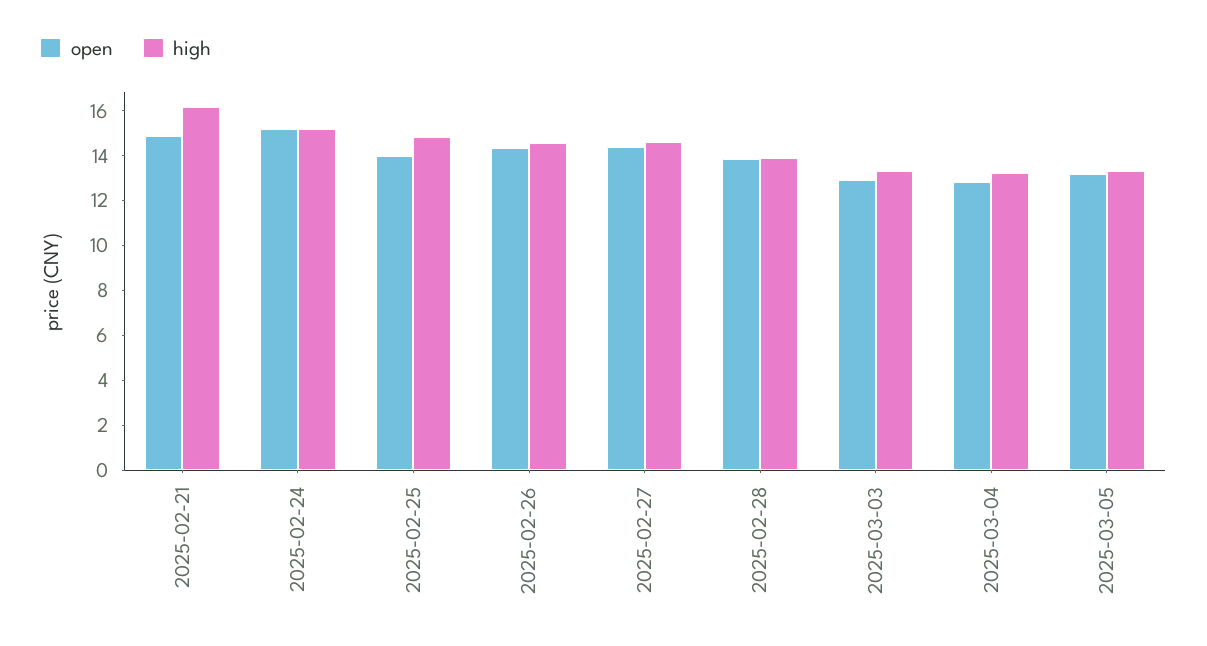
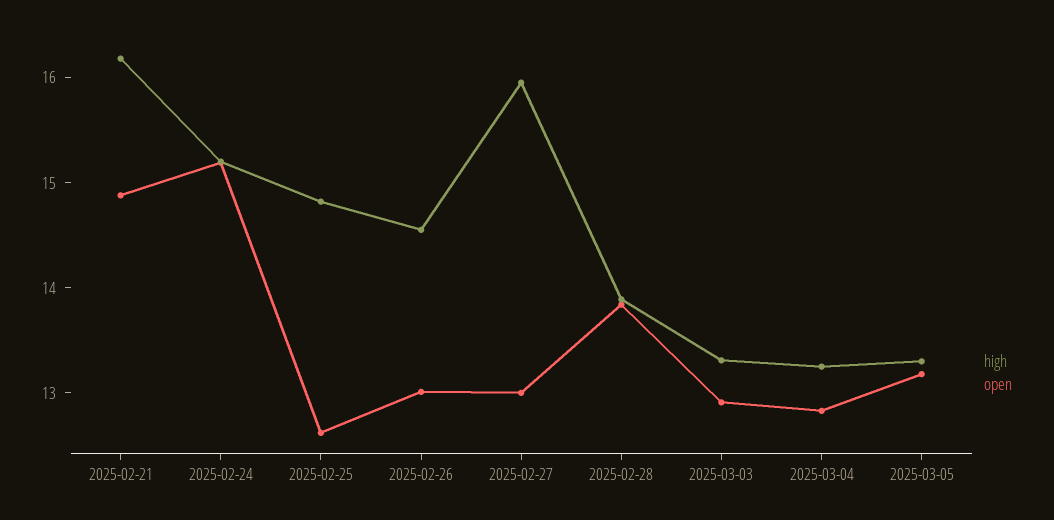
  {
    "open": {
      "2025-02-21": 14.8,
      "2025-02-24": 15.2,
-     "2025-02-25": 14,
+     "2025-02-25": 12.6,
-     "2025-02-26": 14.5,
+     "2025-02-26": 13,
-     "2025-02-27": 14.5,
+     "2025-02-27": 13,
      "2025-02-28": 13.8,
      "2025-03-03": 13,
      "2025-03-04": 12.8,
      "2025-03-05": 13.2
    },
    "high": {
      "2025-02-21": 16.2,
      "2025-02-24": 15.2,
      "2025-02-25": 14.8,
      "2025-02-26": 14.6,
-     "2025-02-27": 14.5,
+     "2025-02-27": 16,
      "2025-02-28": 13.8,
      "2025-03-03": 13.4,
      "2025-03-04": 13.2,
      "2025-03-05": 13.4
    }
  }

